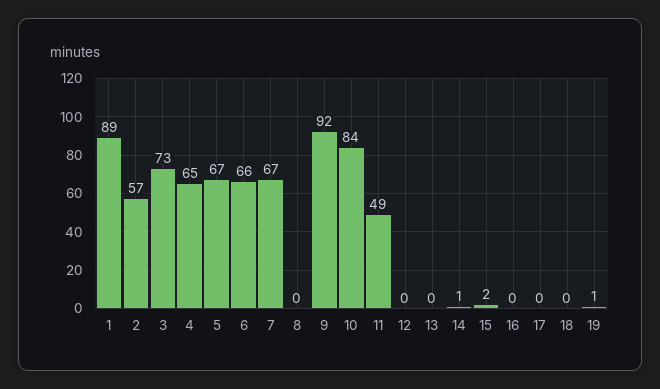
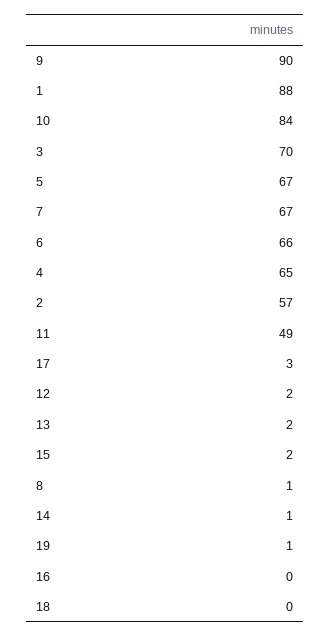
  {
-   "1": 89,
+   "1": 88,
    "2": 57,
-   "3": 73,
+   "3": 70,
    "4": 65,
    "5": 67,
    "6": 66,
    "7": 67,
-   "8": 0,
+   "8": 1,
-   "9": 92,
+   "9": 90,
    "10": 84,
    "11": 49,
-   "12": 0,
+   "12": 2,
-   "13": 0,
+   "13": 2,
    "14": 1,
    "15": 2,
    "16": 0,
-   "17": 0,
+   "17": 3,
    "18": 0,
    "19": 1
  }

